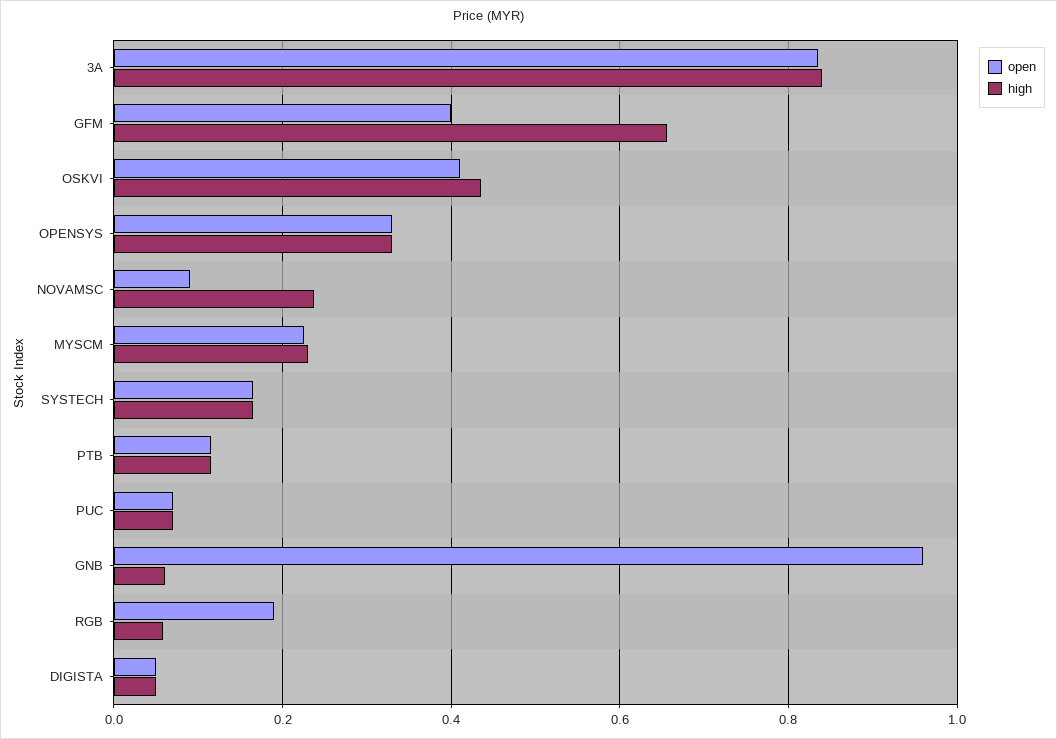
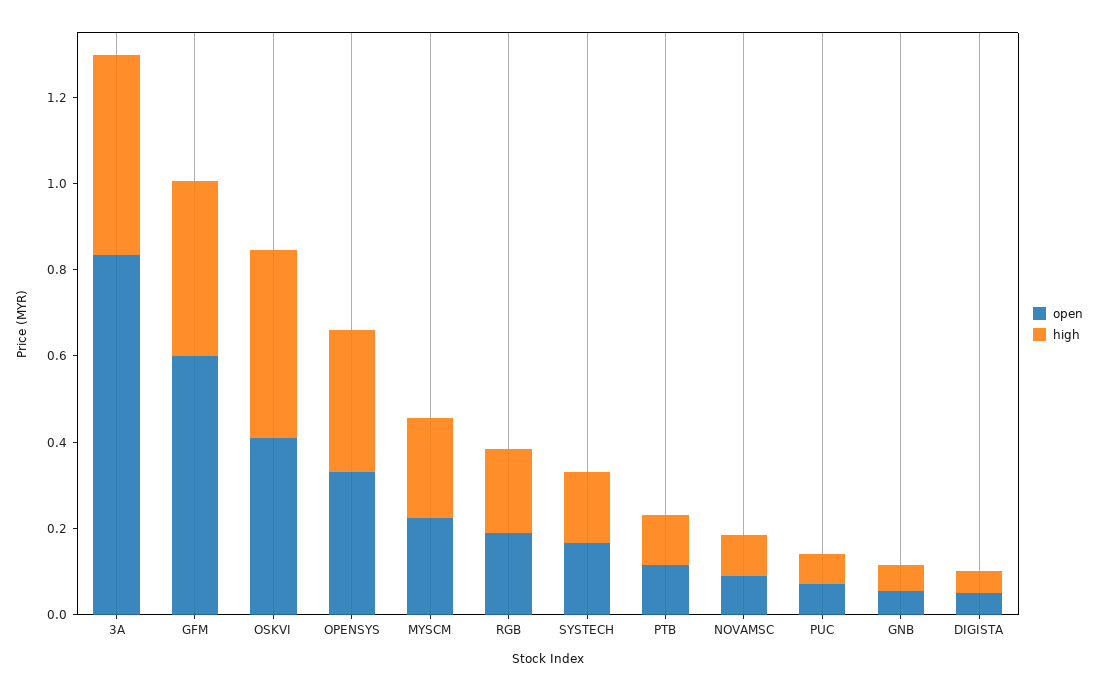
  {
    "open": {
      "3A": 0.84,
-     "GFM": 0.4,
+     "GFM": 0.6,
      "OSKVI": 0.42,
      "OPENSYS": 0.34,
      "NOVAMSC": 0.1,
      "MYSCM": 0.22,
      "SYSTECH": 0.16,
      "PTB": 0.12,
      "PUC": 0.08,
-     "GNB": 0.96,
+     "GNB": 0.05,
      "RGB": 0.2,
      "DIGISTA": 0.06
    },
    "high": {
-     "3A": 0.84,
+     "3A": 0.45,
-     "GFM": 0.66,
+     "GFM": 0.4,
      "OSKVI": 0.44,
      "OPENSYS": 0.34,
-     "NOVAMSC": 0.24,
+     "NOVAMSC": 0.1,
      "MYSCM": 0.24,
      "SYSTECH": 0.16,
      "PTB": 0.12,
      "PUC": 0.08,
      "GNB": 0.06,
-     "RGB": 0.06,
+     "RGB": 0.2,
      "DIGISTA": 0.06
    }
  }

